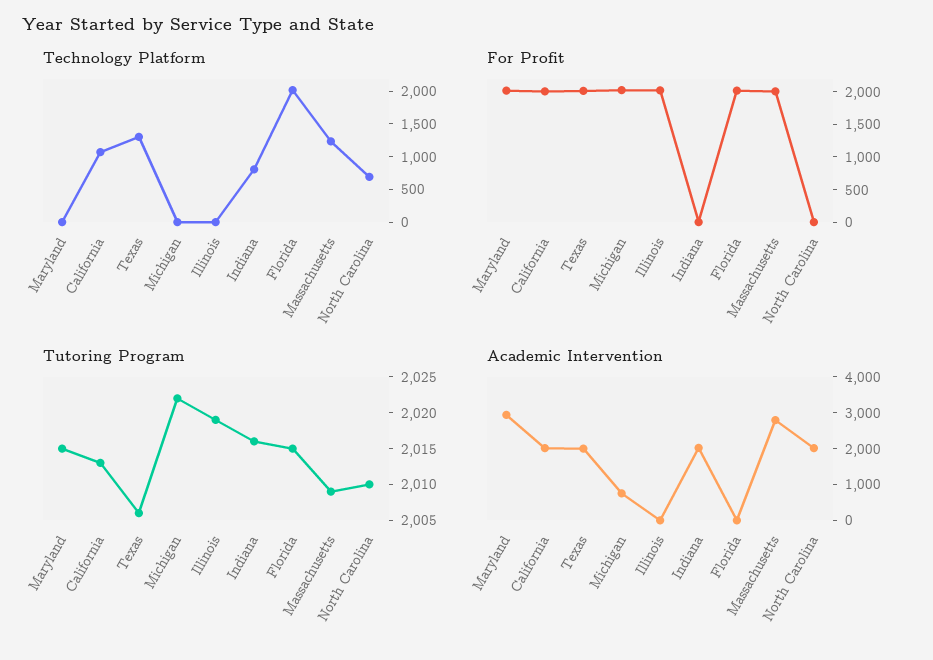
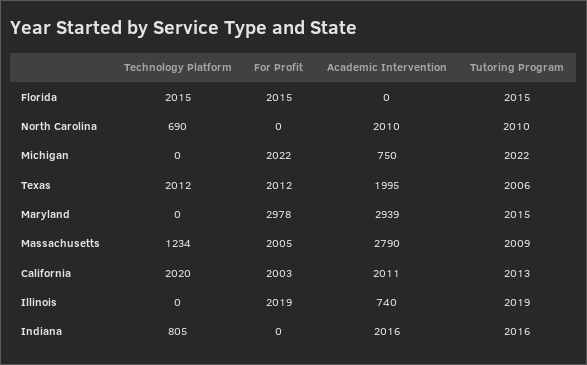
  {
    "Technology Platform": {
      "Maryland": 0,
-     "California": 1000,
+     "California": 2020,
-     "Texas": 1250,
+     "Texas": 2012,
      "Michigan": 0,
      "Illinois": 0,
      "Indiana": 805,
      "Florida": 2015,
      "Massachusetts": 1234,
      "North Carolina": 690
    },
    "For Profit": {
-     "Maryland": 2000,
+     "Maryland": 2978,
      "California": 2003,
      "Texas": 2012,
      "Michigan": 2022,
      "Illinois": 2019,
      "Indiana": 0,
      "Florida": 2015,
      "Massachusetts": 2005,
      "North Carolina": 0
    },
    "Tutoring Program": {
      "Maryland": 2015,
      "California": 2013,
      "Texas": 2006,
      "Michigan": 2022,
      "Illinois": 2019,
      "Indiana": 2016,
      "Florida": 2015,
      "Massachusetts": 2009,
      "North Carolina": 2010
    },
    "Academic Intervention": {
      "Maryland": 2939,
      "California": 2011,
      "Texas": 1995,
      "Michigan": 750,
-     "Illinois": 0,
+     "Illinois": 740,
      "Indiana": 2016,
      "Florida": 0,
      "Massachusetts": 2790,
      "North Carolina": 2010
    }
  }

